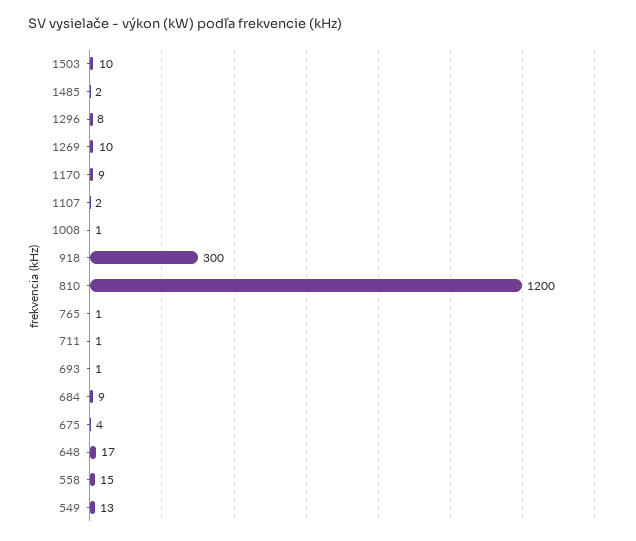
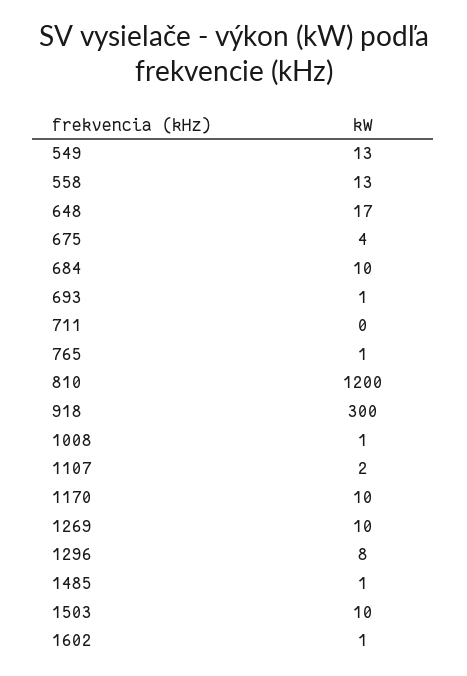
  {
    "1503": 10,
-   "1485": 2,
+   "1485": 1,
    "1296": 8,
    "1269": 10,
-   "1170": 9,
+   "1170": 10,
    "1107": 2,
    "1008": 1,
    "918": 300,
    "810": 1200,
    "765": 1,
-   "711": 1,
+   "711": 0,
    "693": 1,
-   "684": 9,
+   "684": 10,
    "675": 4,
    "648": 17,
-   "558": 15,
+   "558": 13,
-   "549": 13
+   "549": 13,
+   "1602": 1
  }

